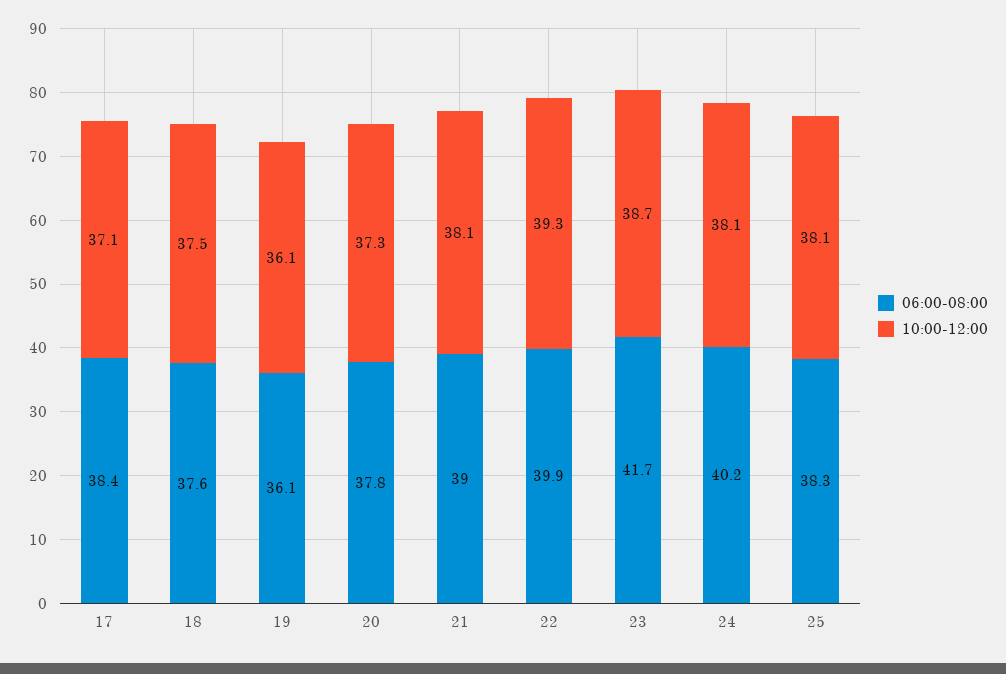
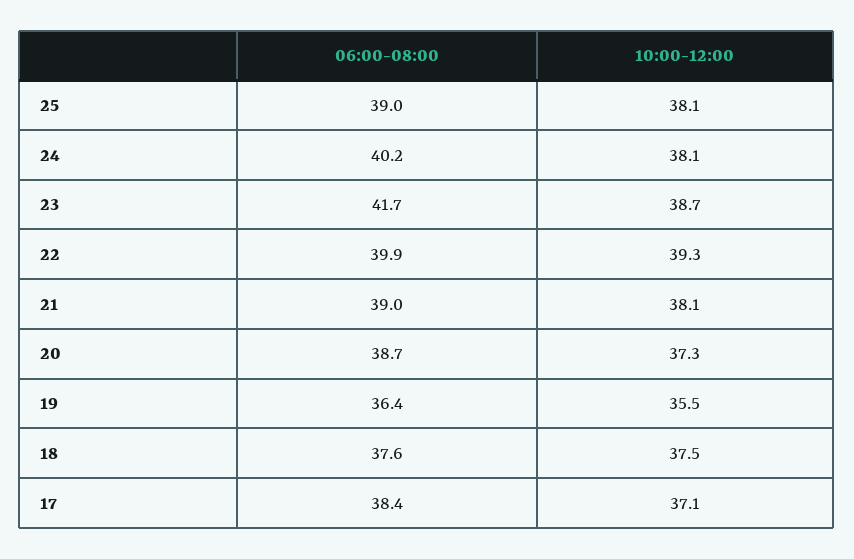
  {
    "06:00-08:00": {
      "17": 38.4,
      "18": 37.6,
-     "19": 36.1,
+     "19": 36.4,
-     "20": 37.8,
+     "20": 38.7,
      "21": 39,
      "22": 39.9,
      "23": 41.7,
      "24": 40.2,
-     "25": 38.3
+     "25": 39
    },
    "10:00-12:00": {
      "17": 37.1,
      "18": 37.5,
-     "19": 36.1,
+     "19": 35.5,
      "20": 37.3,
      "21": 38.1,
      "22": 39.3,
      "23": 38.7,
      "24": 38.1,
      "25": 38.1
    }
  }

